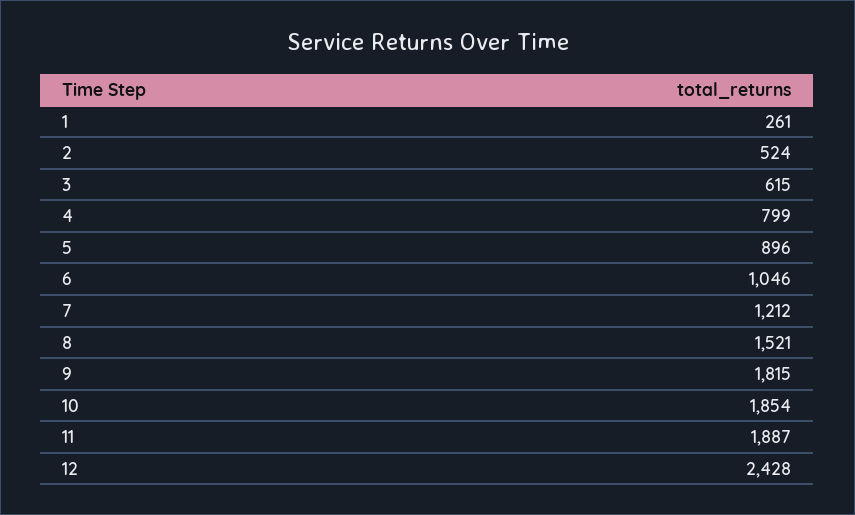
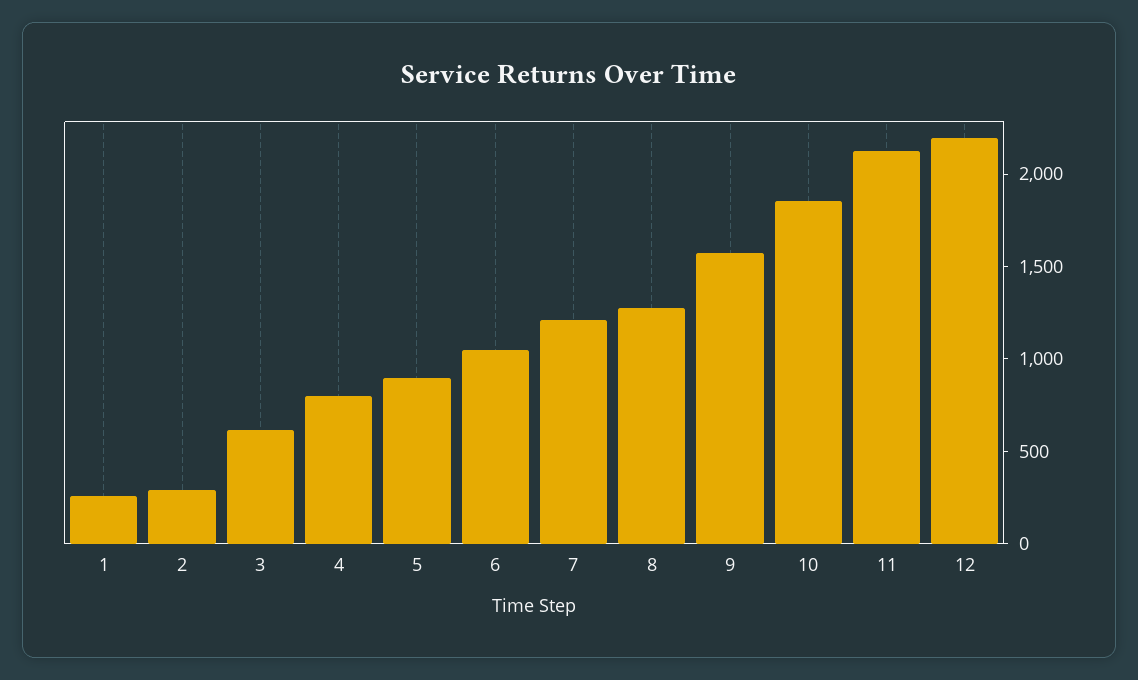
  {
    "1": 261,
-   "2": 524,
+   "2": 300,
    "3": 615,
    "4": 799,
    "5": 896,
    "6": 1046,
    "7": 1212,
-   "8": 1521,
+   "8": 1300,
-   "9": 1815,
+   "9": 1600,
    "10": 1854,
-   "11": 1887,
+   "11": 2100,
-   "12": 2428
+   "12": 2200
  }

